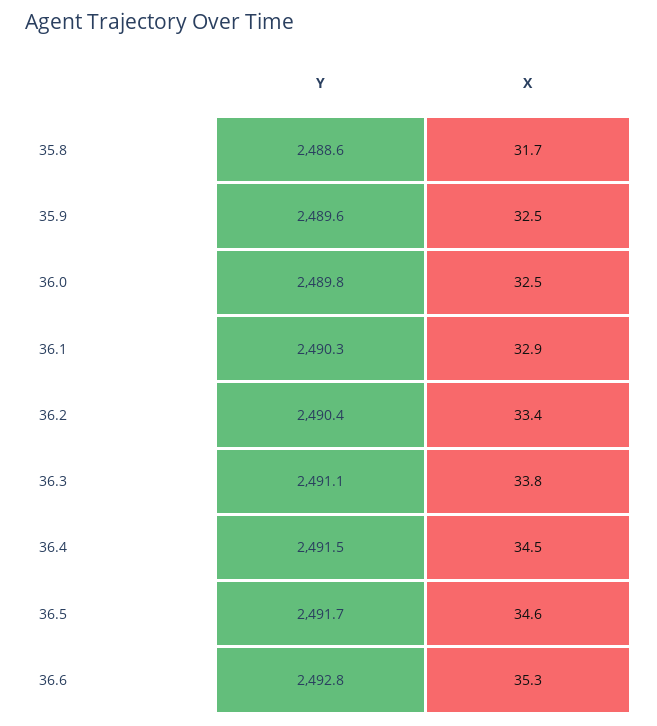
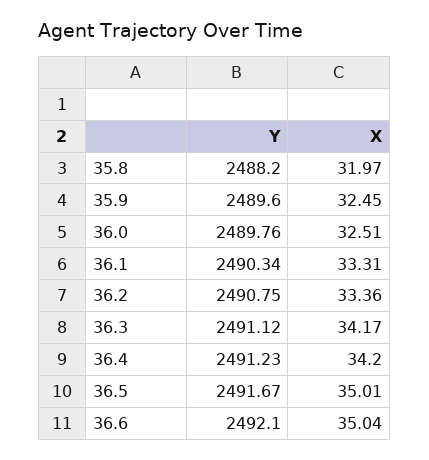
  {
    "Y": {
-     "35.8": 2488.6,
+     "35.8": 2488.2,
      "35.9": 2489.6,
      "36.0": 2489.76,
      "36.1": 2490.34,
-     "36.2": 2490.4,
+     "36.2": 2490.75,
      "36.3": 2491.12,
-     "36.4": 2491.5,
+     "36.4": 2491.23,
      "36.5": 2491.67,
-     "36.6": 2492.8
+     "36.6": 2492.1
    },
    "X": {
-     "35.8": 31.7,
+     "35.8": 31.97,
      "35.9": 32.45,
      "36.0": 32.51,
-     "36.1": 32.9,
+     "36.1": 33.31,
      "36.2": 33.36,
-     "36.3": 33.8,
+     "36.3": 34.17,
-     "36.4": 34.5,
+     "36.4": 34.2,
-     "36.5": 34.6,
+     "36.5": 35.01,
-     "36.6": 35.3
+     "36.6": 35.04
    }
  }

